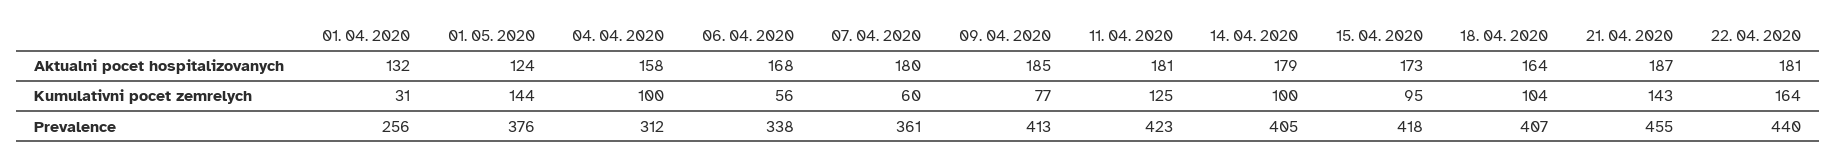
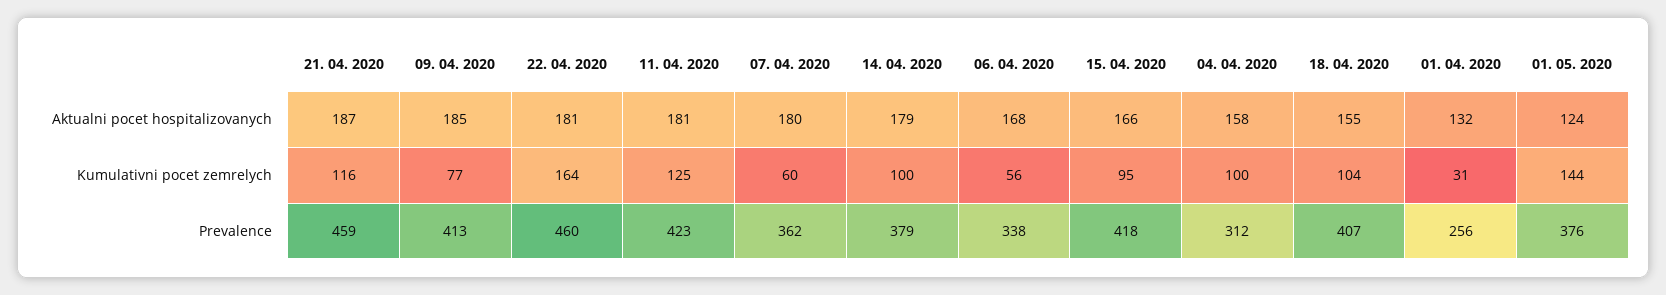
  {
    "01. 04. 2020": {
      "Aktualni pocet hospitalizovanych": 132,
      "Kumulativni pocet zemrelych": 31,
      "Prevalence": 256
    },
    "01. 05. 2020": {
      "Aktualni pocet hospitalizovanych": 124,
      "Kumulativni pocet zemrelych": 144,
      "Prevalence": 376
    },
    "04. 04. 2020": {
      "Aktualni pocet hospitalizovanych": 158,
      "Kumulativni pocet zemrelych": 100,
      "Prevalence": 312
    },
    "06. 04. 2020": {
      "Aktualni pocet hospitalizovanych": 168,
      "Kumulativni pocet zemrelych": 56,
      "Prevalence": 338
    },
    "07. 04. 2020": {
      "Aktualni pocet hospitalizovanych": 180,
      "Kumulativni pocet zemrelych": 60,
-     "Prevalence": 361
+     "Prevalence": 362
    },
    "09. 04. 2020": {
      "Aktualni pocet hospitalizovanych": 185,
      "Kumulativni pocet zemrelych": 77,
      "Prevalence": 413
    },
    "11. 04. 2020": {
      "Aktualni pocet hospitalizovanych": 181,
      "Kumulativni pocet zemrelych": 125,
      "Prevalence": 423
    },
    "14. 04. 2020": {
      "Aktualni pocet hospitalizovanych": 179,
      "Kumulativni pocet zemrelych": 100,
-     "Prevalence": 405
+     "Prevalence": 379
    },
    "15. 04. 2020": {
-     "Aktualni pocet hospitalizovanych": 173,
+     "Aktualni pocet hospitalizovanych": 166,
      "Kumulativni pocet zemrelych": 95,
      "Prevalence": 418
    },
    "18. 04. 2020": {
-     "Aktualni pocet hospitalizovanych": 164,
+     "Aktualni pocet hospitalizovanych": 155,
      "Kumulativni pocet zemrelych": 104,
      "Prevalence": 407
    },
    "21. 04. 2020": {
      "Aktualni pocet hospitalizovanych": 187,
-     "Kumulativni pocet zemrelych": 143,
+     "Kumulativni pocet zemrelych": 116,
-     "Prevalence": 455
+     "Prevalence": 459
    },
    "22. 04. 2020": {
      "Aktualni pocet hospitalizovanych": 181,
      "Kumulativni pocet zemrelych": 164,
-     "Prevalence": 440
+     "Prevalence": 460
    }
  }

